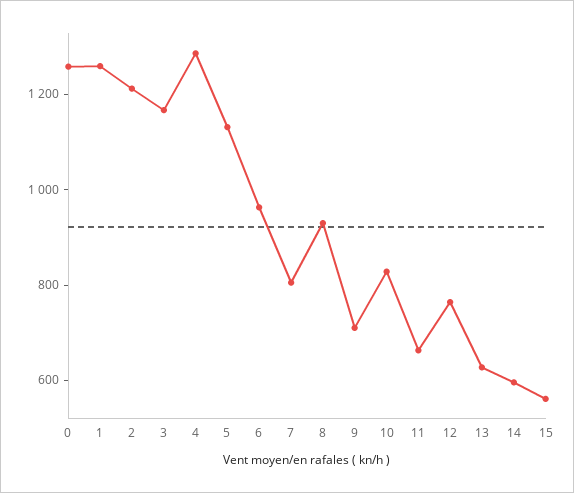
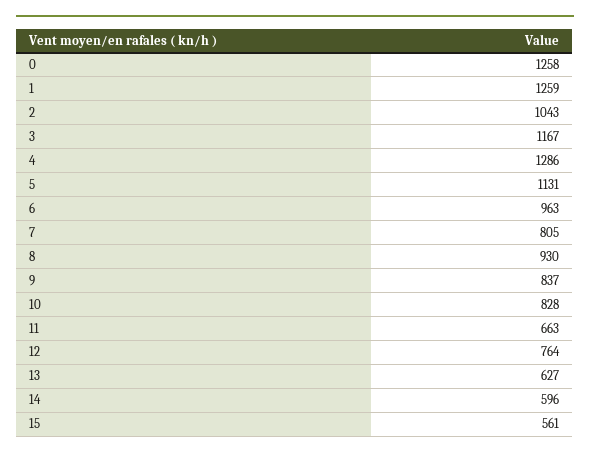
  {
    "0": 1258,
    "1": 1259,
-   "2": 1200,
+   "2": 1043,
    "3": 1167,
    "4": 1286,
    "5": 1131,
    "6": 963,
    "7": 805,
    "8": 930,
-   "9": 700,
+   "9": 837,
    "10": 828,
    "11": 663,
    "12": 764,
    "13": 627,
    "14": 596,
    "15": 561
  }

